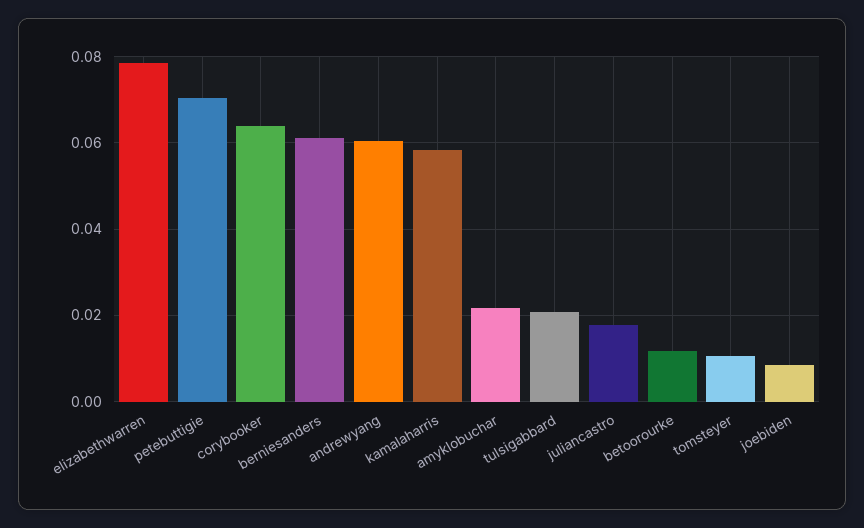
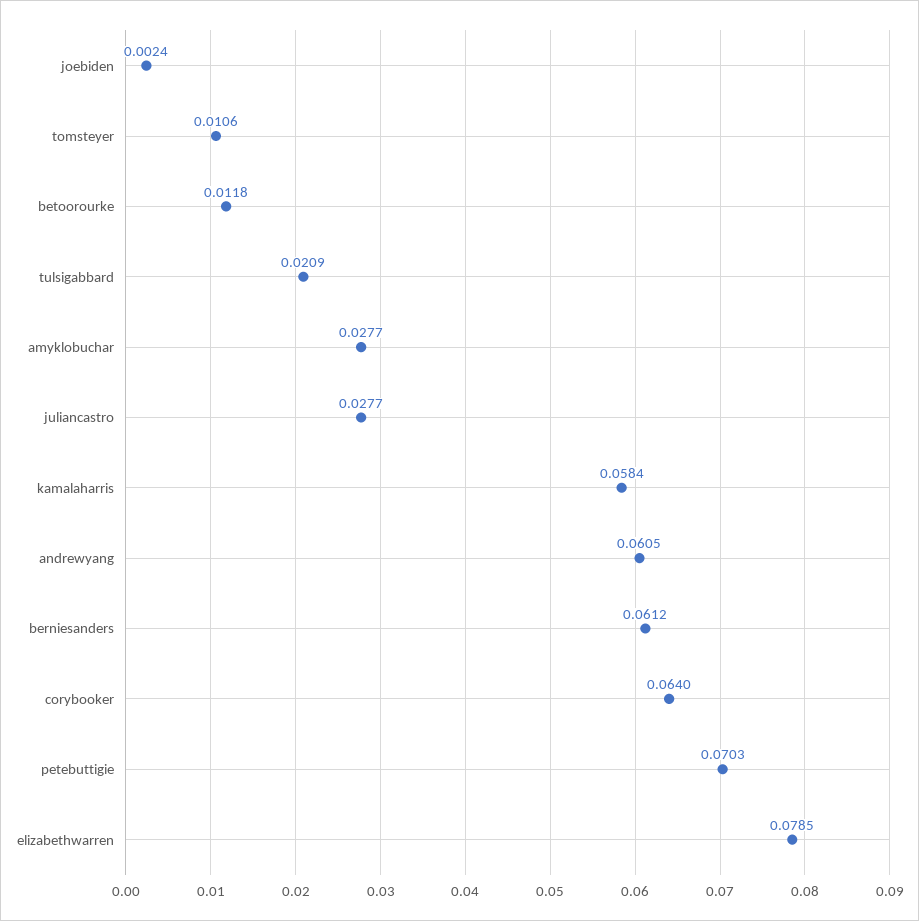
  {
    "elizabethwarren": 0.0785,
    "petebuttigie": 0.0703,
    "corybooker": 0.064,
    "berniesanders": 0.0612,
    "andrewyang": 0.0605,
    "kamalaharris": 0.0584,
-   "amyklobuchar": 0.022,
+   "amyklobuchar": 0.0277,
    "tulsigabbard": 0.0209,
-   "juliancastro": 0.018,
+   "juliancastro": 0.0277,
    "betoorourke": 0.0118,
    "tomsteyer": 0.0106,
-   "joebiden": 0.008
+   "joebiden": 0.0024
  }

